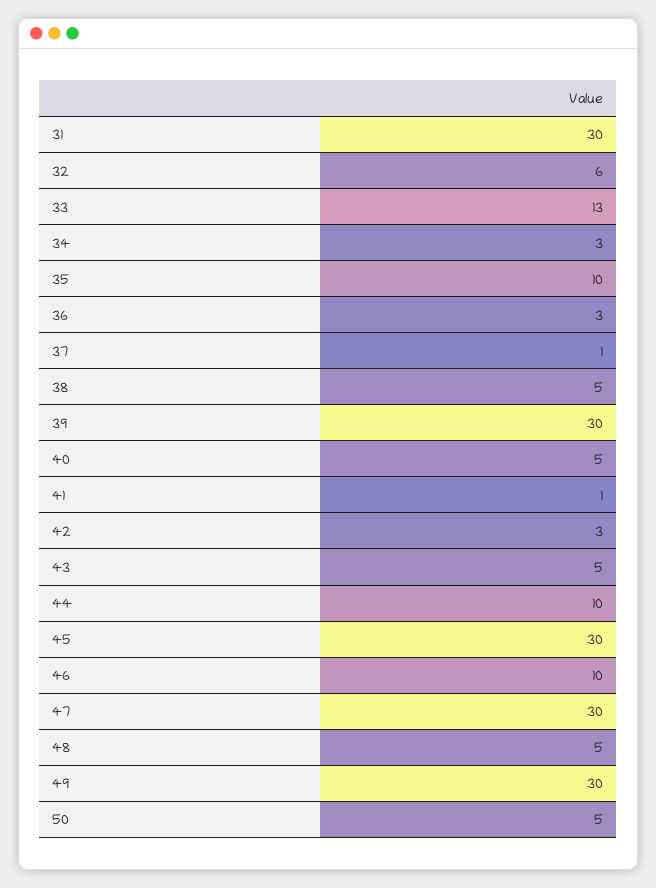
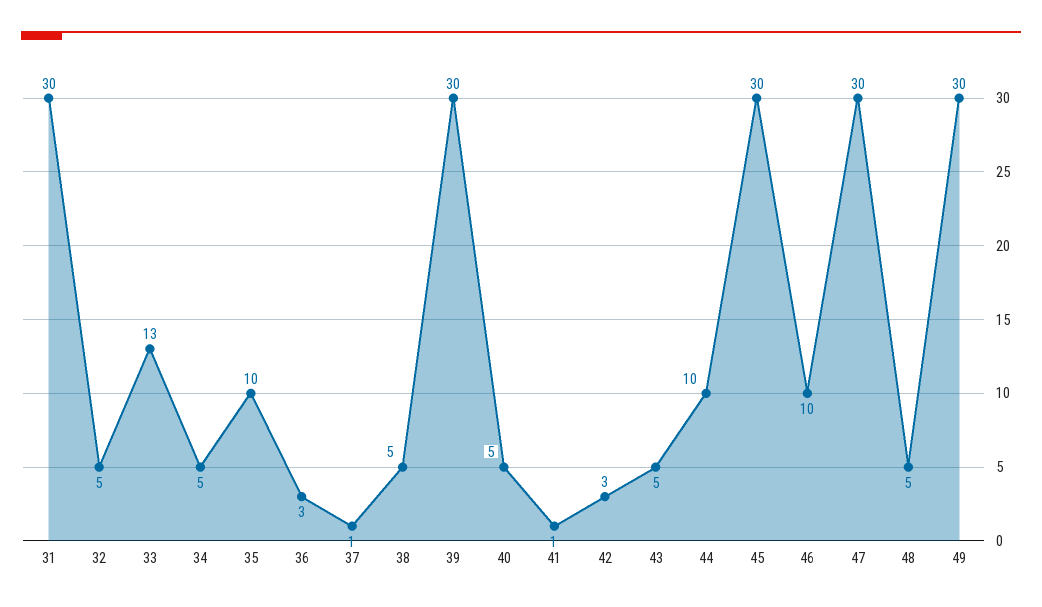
  {
    "31": 30,
-   "32": 6,
+   "32": 5,
    "33": 13,
-   "34": 3,
+   "34": 5,
    "35": 10,
    "36": 3,
    "37": 1,
    "38": 5,
    "39": 30,
    "40": 5,
    "41": 1,
    "42": 3,
    "43": 5,
    "44": 10,
    "45": 30,
    "46": 10,
    "47": 30,
    "48": 5,
-   "49": 30,
+   "49": 30
-   "50": 5
  }

